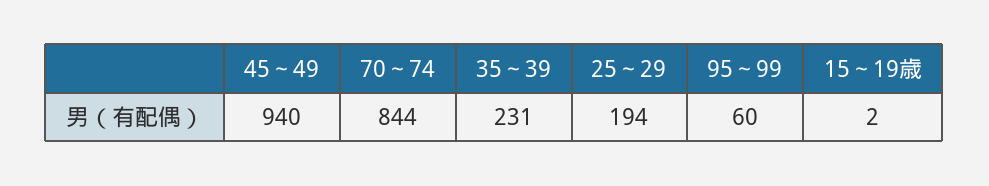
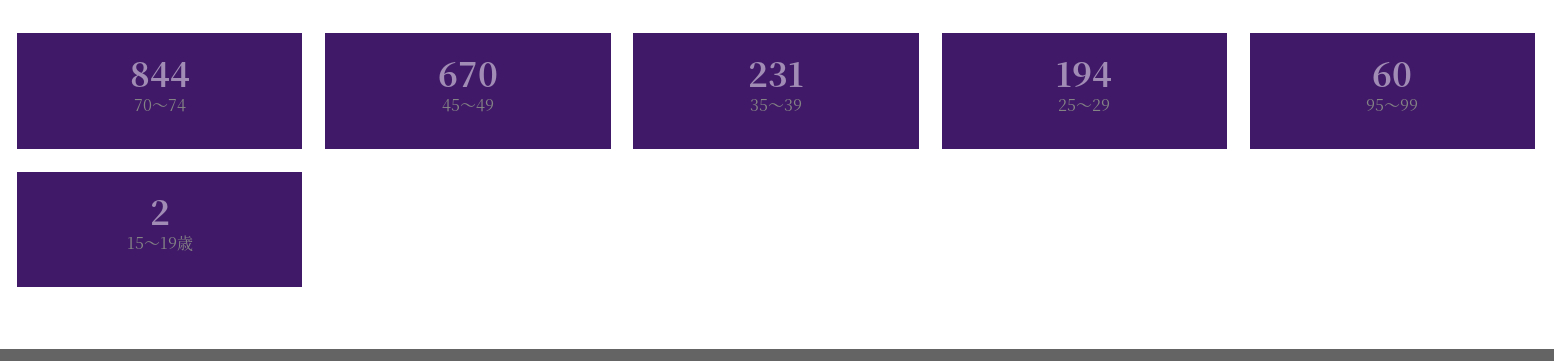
  {
-   "45～49": 940,
+   "45～49": 670,
    "70～74": 844,
    "35～39": 231,
    "25～29": 194,
    "95～99": 60,
    "15～19歳": 2
  }

